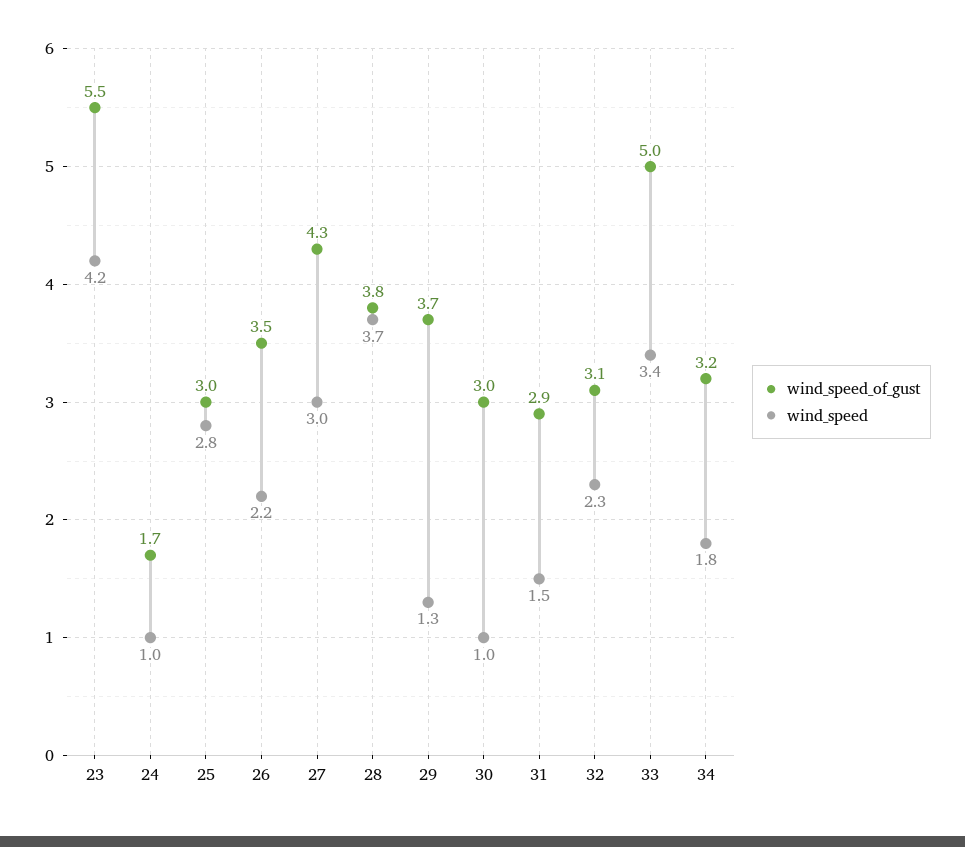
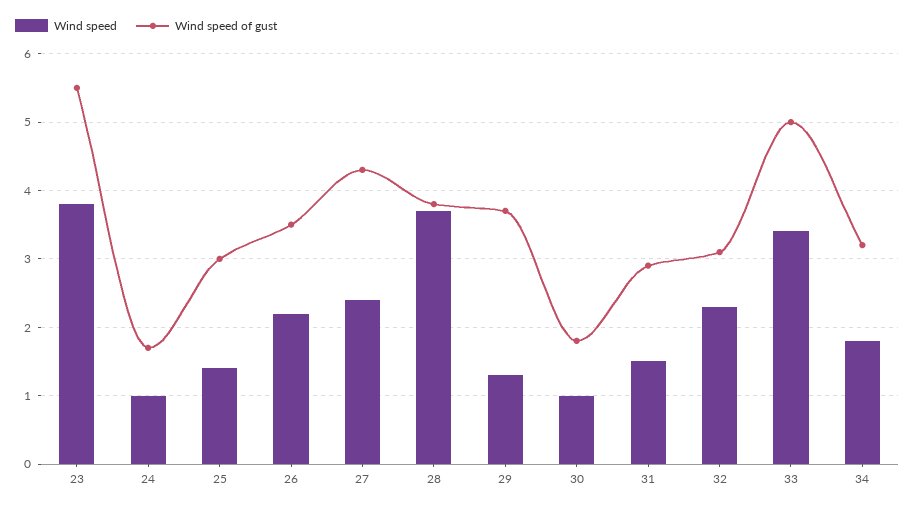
  {
    "wind_speed_of_gust": {
      "23": 5.5,
      "24": 1.7,
      "25": 3,
      "26": 3.5,
      "27": 4.3,
      "28": 3.8,
      "29": 3.7,
-     "30": 3,
+     "30": 1.8,
      "31": 2.9,
      "32": 3.1,
      "33": 5,
      "34": 3.2
    },
    "wind_speed": {
-     "23": 4.2,
+     "23": 3.8,
      "24": 1,
-     "25": 2.8,
+     "25": 1.4,
      "26": 2.2,
-     "27": 3,
+     "27": 2.4,
      "28": 3.7,
      "29": 1.3,
      "30": 1,
      "31": 1.5,
      "32": 2.3,
      "33": 3.4,
      "34": 1.8
    }
  }

